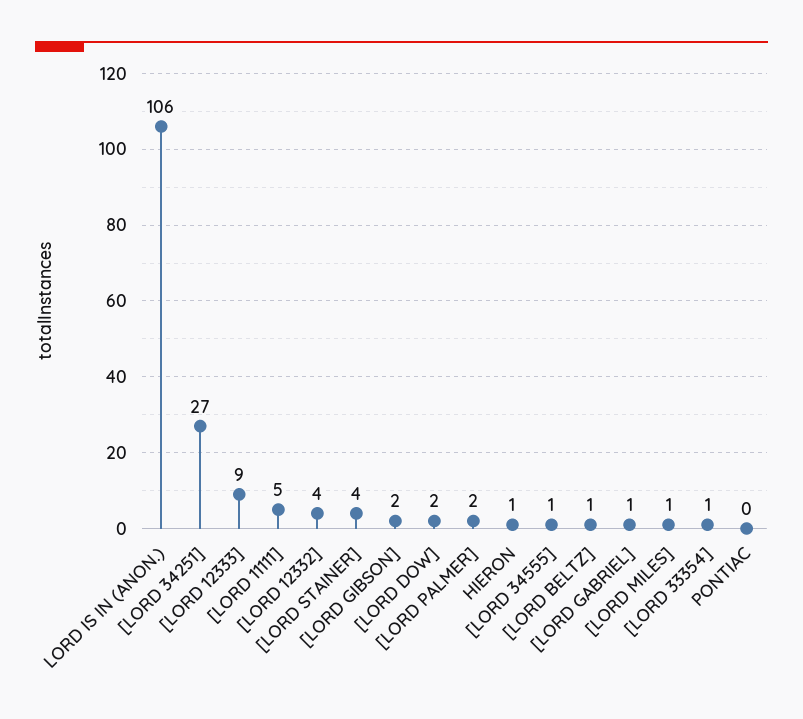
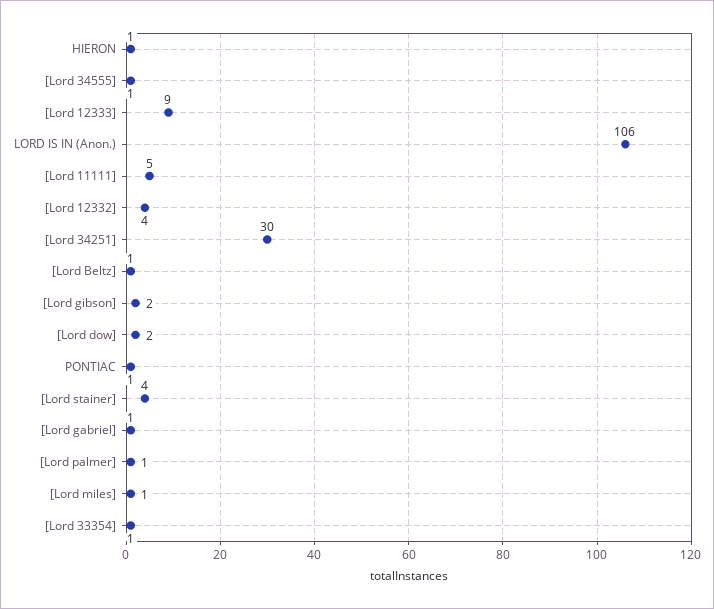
  {
    "LORD IS IN (ANON.)": 106,
-   "[LORD 34251]": 27,
+   "[LORD 34251]": 30,
    "[LORD 12333]": 9,
    "[LORD 11111]": 5,
    "[LORD 12332]": 4,
    "[LORD STAINER]": 4,
    "[LORD GIBSON]": 2,
    "[LORD DOW]": 2,
-   "[LORD PALMER]": 2,
+   "[LORD PALMER]": 1,
    "HIERON": 1,
    "[LORD 34555]": 1,
    "[LORD BELTZ]": 1,
    "[LORD GABRIEL]": 1,
    "[LORD MILES]": 1,
    "[LORD 33354]": 1,
-   "PONTIAC": 0
+   "PONTIAC": 1
  }

